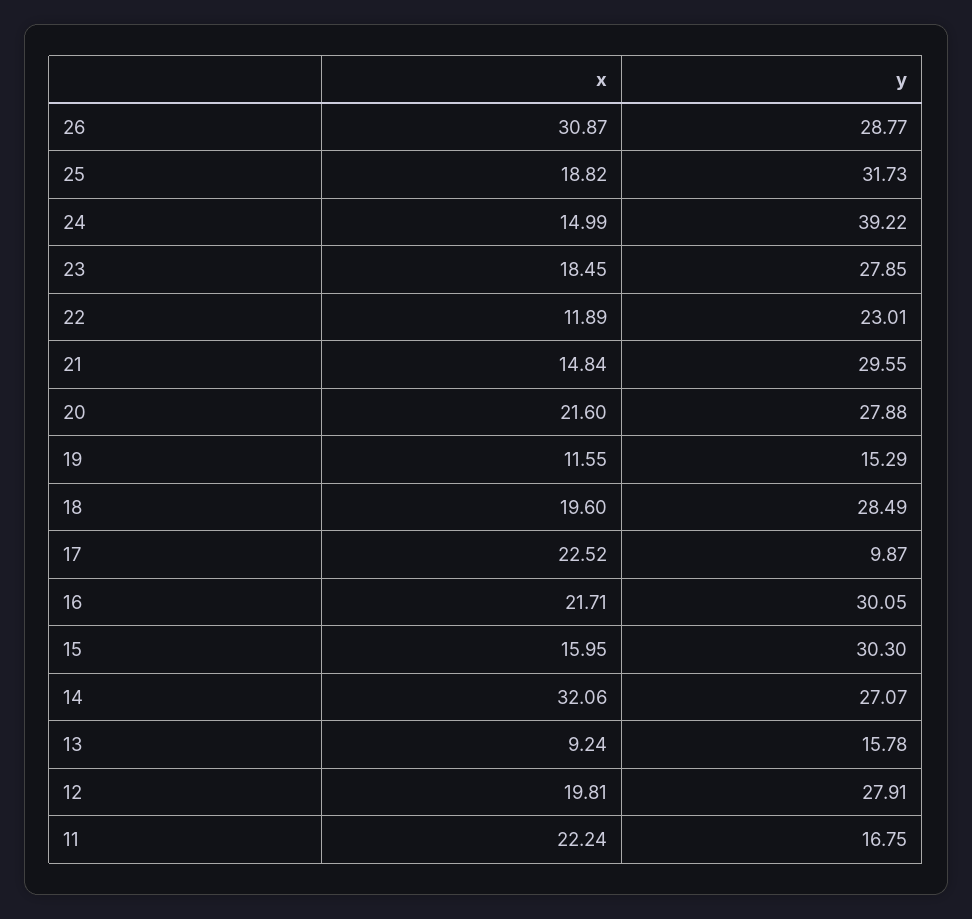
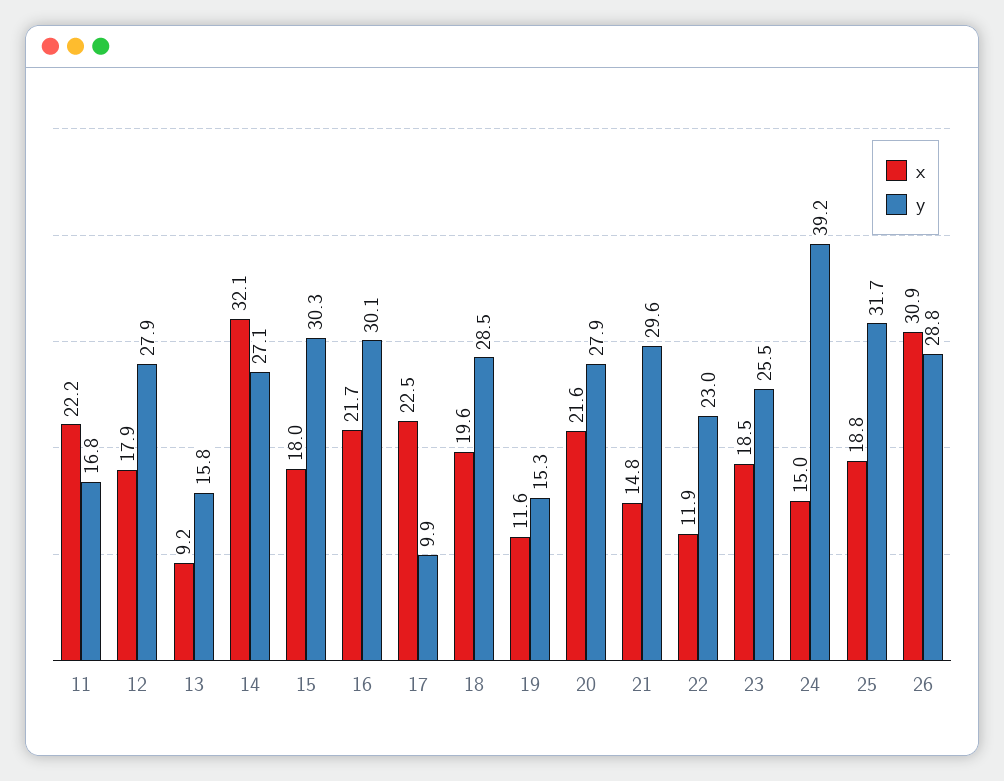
  {
    "x": {
      "26": 30.87,
      "25": 18.82,
      "24": 14.99,
      "23": 18.45,
      "22": 11.89,
      "21": 14.84,
      "20": 21.6,
      "19": 11.55,
      "18": 19.6,
      "17": 22.52,
      "16": 21.71,
-     "15": 15.95,
+     "15": 18,
      "14": 32.06,
      "13": 9.24,
-     "12": 19.81,
+     "12": 17.9,
      "11": 22.24
    },
    "y": {
      "26": 28.77,
      "25": 31.73,
      "24": 39.22,
-     "23": 27.85,
+     "23": 25.5,
      "22": 23.01,
      "21": 29.55,
      "20": 27.88,
      "19": 15.29,
      "18": 28.49,
      "17": 9.87,
      "16": 30.05,
      "15": 30.3,
      "14": 27.07,
      "13": 15.78,
      "12": 27.91,
      "11": 16.75
    }
  }

